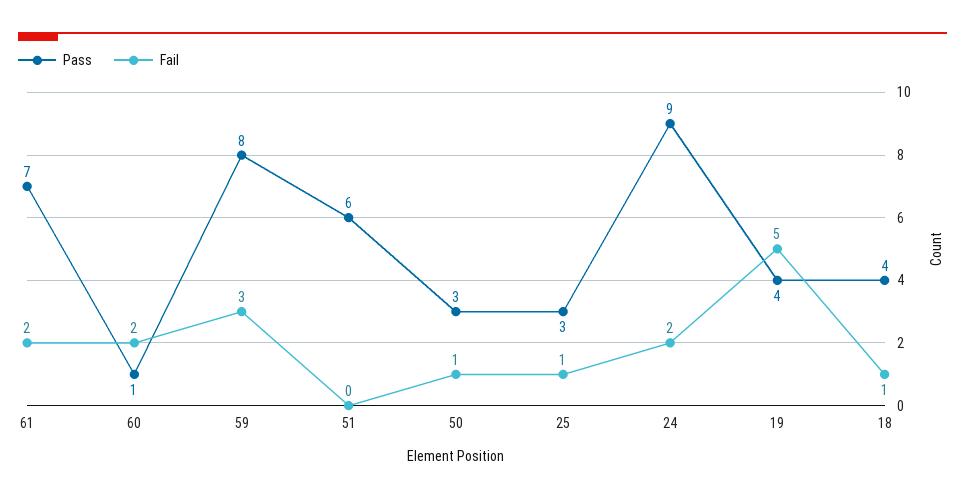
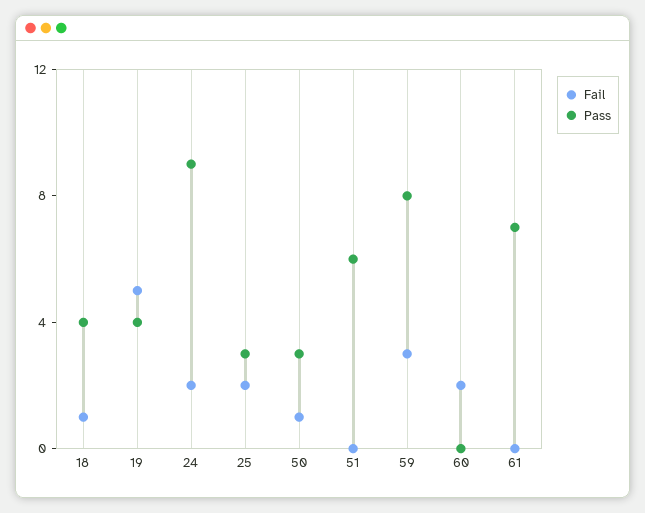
  {
    "Pass": {
      "61": 7,
-     "60": 1,
+     "60": 0,
      "59": 8,
      "51": 6,
      "50": 3,
      "25": 3,
      "24": 9,
      "19": 4,
      "18": 4
    },
    "Fail": {
-     "61": 2,
+     "61": 0,
      "60": 2,
      "59": 3,
      "51": 0,
      "50": 1,
-     "25": 1,
+     "25": 2,
      "24": 2,
      "19": 5,
      "18": 1
    }
  }

